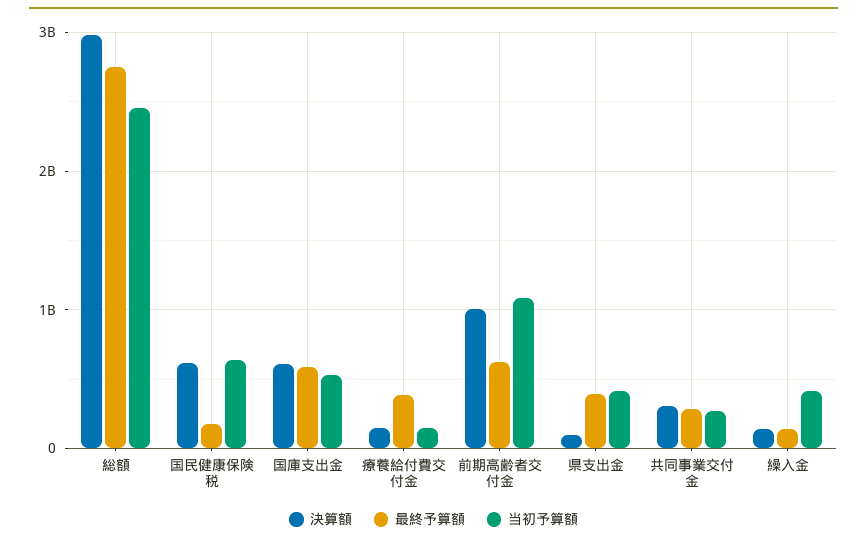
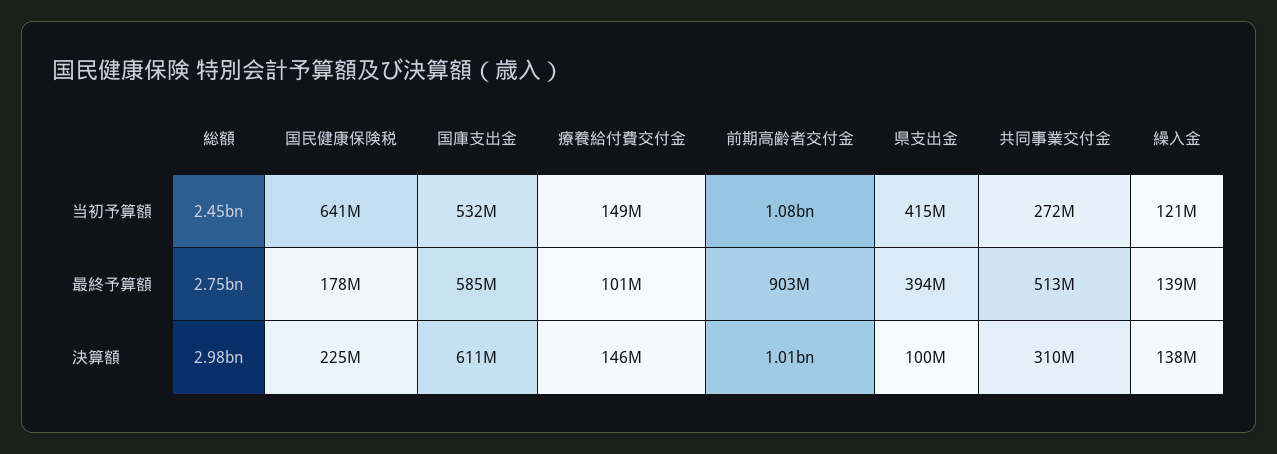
  {
    "決算額": {
      "総額": 2980000000,
-     "国民健康保険税": 600000000,
+     "国民健康保険税": 225000000,
      "国庫支出金": 611000000,
      "療養給付費交付金": 146000000,
      "前期高齢者交付金": 1010000000,
      "県支出金": 100000000,
      "共同事業交付金": 310000000,
      "繰入金": 138000000
    },
    "最終予算額": {
      "総額": 2750000000,
      "国民健康保険税": 178000000,
      "国庫支出金": 585000000,
-     "療養給付費交付金": 400000000,
+     "療養給付費交付金": 101000000,
-     "前期高齢者交付金": 600000000,
+     "前期高齢者交付金": 903000000,
      "県支出金": 394000000,
-     "共同事業交付金": 300000000,
+     "共同事業交付金": 513000000,
      "繰入金": 139000000
    },
    "当初予算額": {
      "総額": 2450000000,
      "国民健康保険税": 641000000,
      "国庫支出金": 532000000,
      "療養給付費交付金": 149000000,
      "前期高齢者交付金": 1080000000,
      "県支出金": 415000000,
      "共同事業交付金": 272000000,
-     "繰入金": 400000000
+     "繰入金": 121000000
    }
  }

